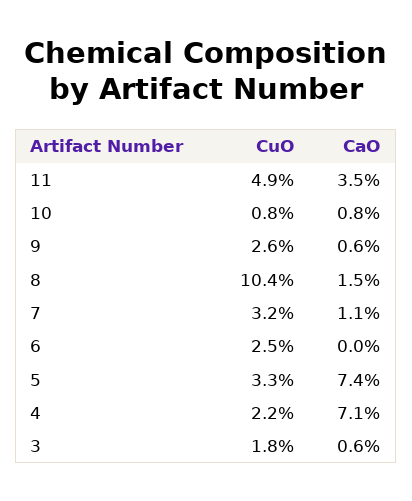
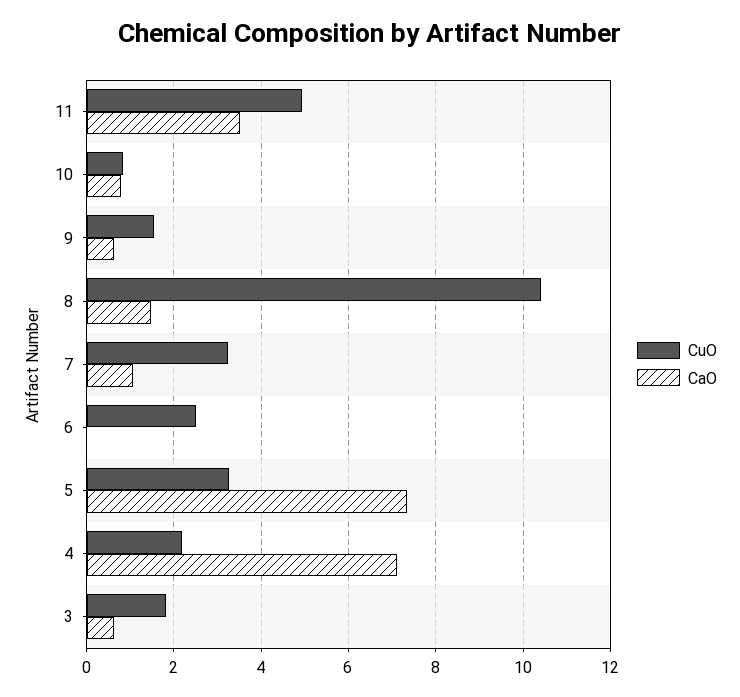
  {
    "CuO": {
      "11": 4.9,
      "10": 0.8,
-     "9": 2.6,
+     "9": 1.6,
      "8": 10.4,
      "7": 3.2,
      "6": 2.5,
      "5": 3.3,
      "4": 2.2,
      "3": 1.8
    },
    "CaO": {
      "11": 3.5,
      "10": 0.8,
      "9": 0.6,
      "8": 1.5,
      "7": 1.1,
      "6": 0,
      "5": 7.4,
      "4": 7.1,
      "3": 0.6
    }
  }

